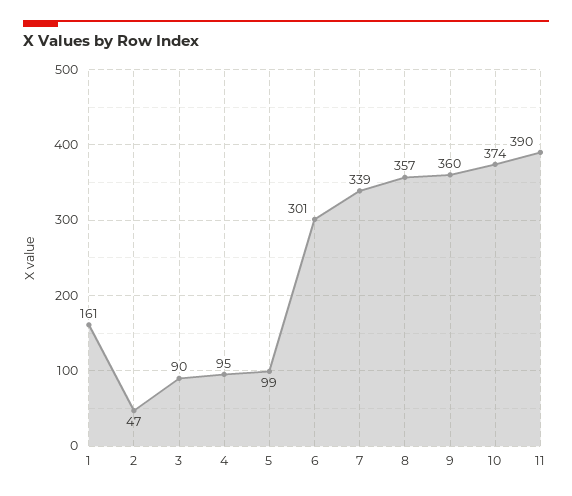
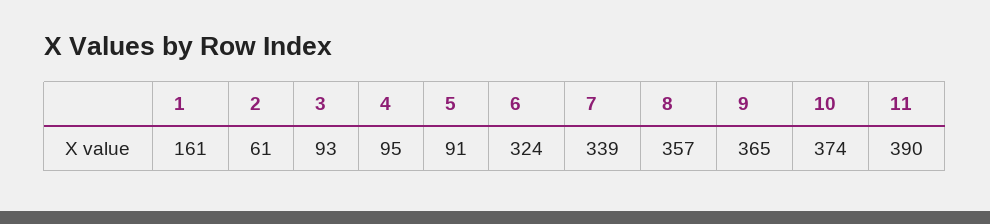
  {
    "1": 161,
-   "2": 47,
+   "2": 61,
-   "3": 90,
+   "3": 93,
    "4": 95,
-   "5": 99,
+   "5": 91,
-   "6": 301,
+   "6": 324,
    "7": 339,
    "8": 357,
-   "9": 360,
+   "9": 365,
    "10": 374,
    "11": 390
  }

